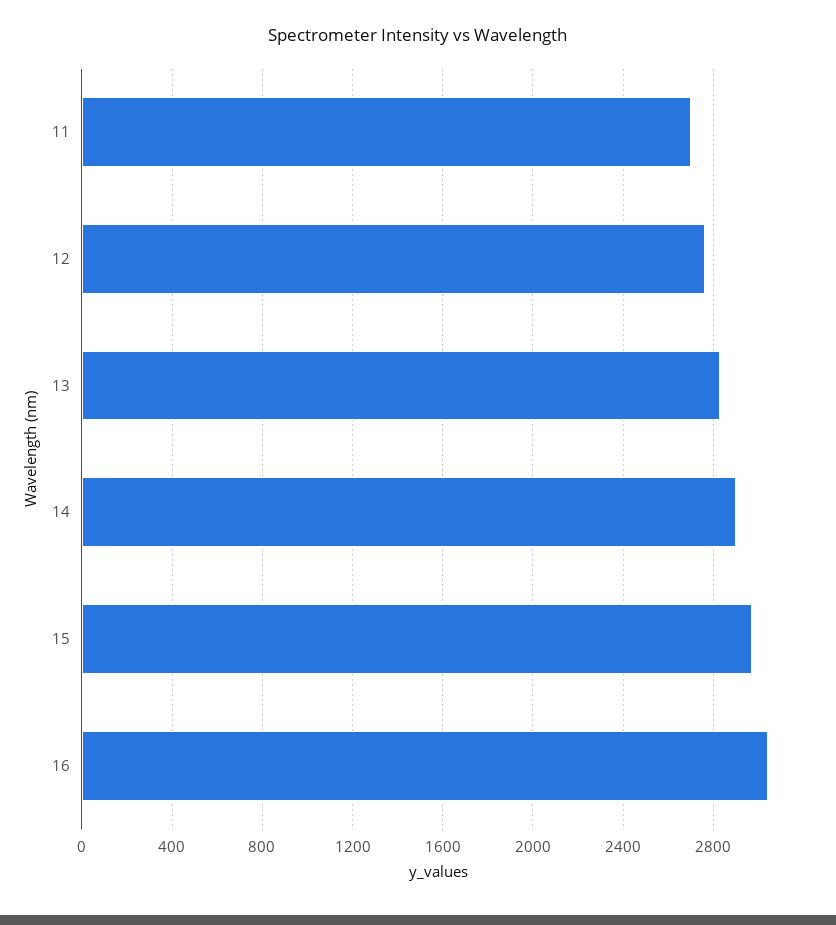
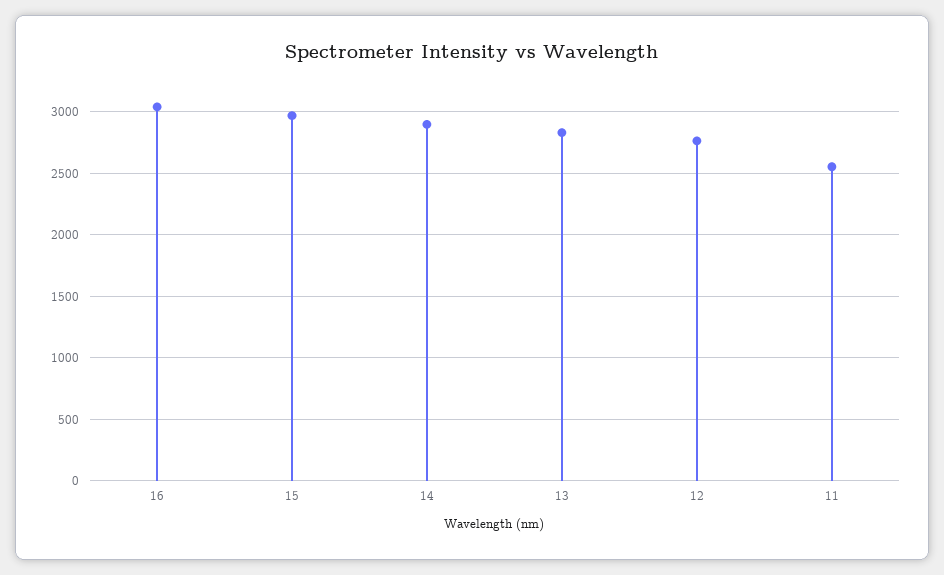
  {
-   "11": 2700,
+   "11": 2550,
    "12": 2750,
    "13": 2850,
    "14": 2900,
    "15": 2950,
    "16": 3050
  }

